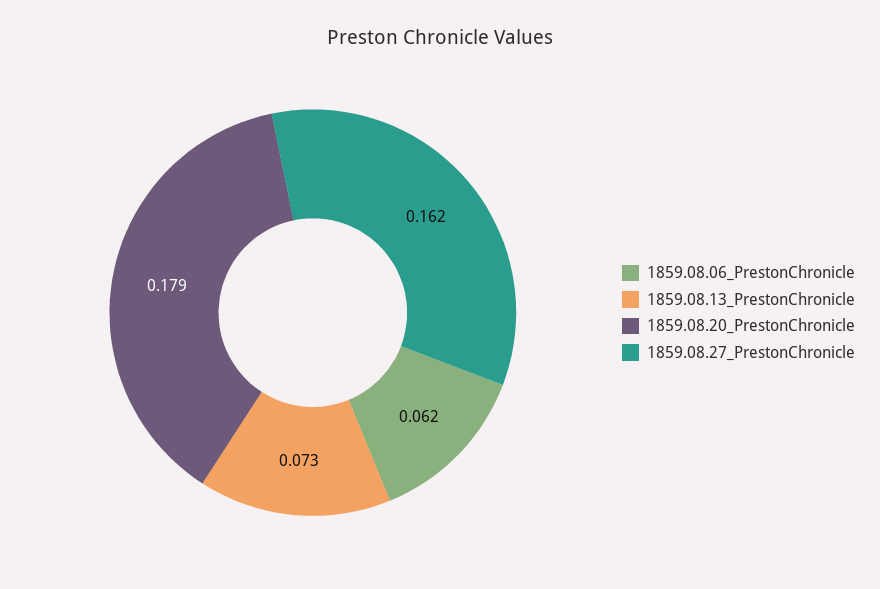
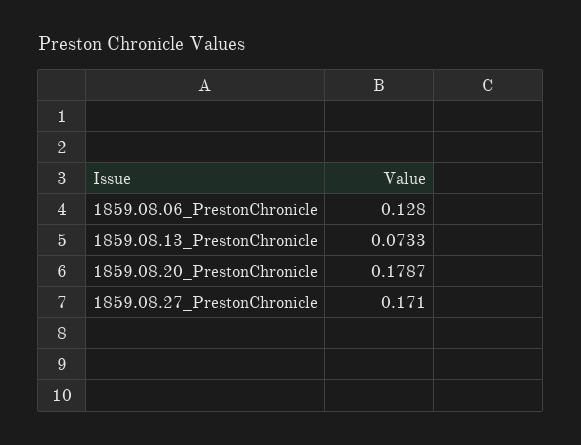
  {
-   "1859.08.06_PrestonChronicle": 0.062,
+   "1859.08.06_PrestonChronicle": 0.128,
    "1859.08.13_PrestonChronicle": 0.0733,
    "1859.08.20_PrestonChronicle": 0.1787,
-   "1859.08.27_PrestonChronicle": 0.162
+   "1859.08.27_PrestonChronicle": 0.171
  }

